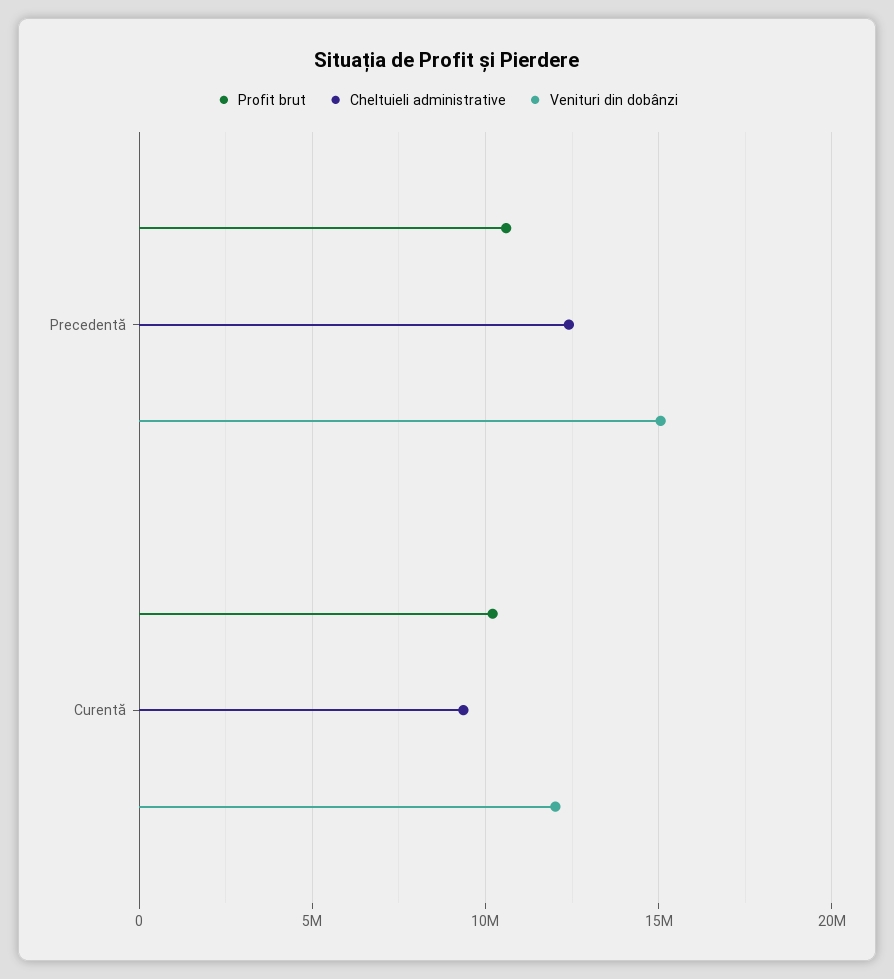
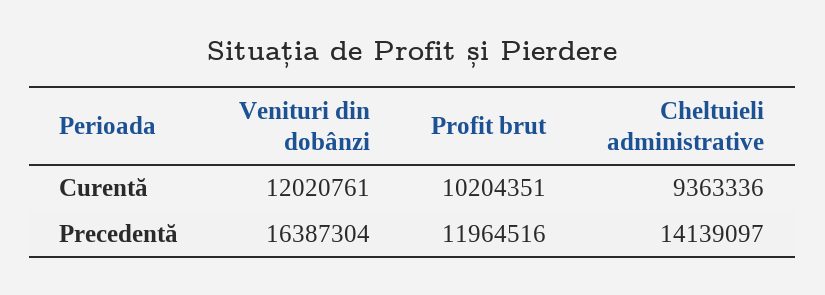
  {
    "Profit brut": {
-     "Precedentă": 10500000,
+     "Precedentă": 11964516,
      "Curentă": 10204351
    },
    "Cheltuieli administrative": {
-     "Precedentă": 12500000,
+     "Precedentă": 14139097,
      "Curentă": 9363336
    },
    "Venituri din dobânzi": {
-     "Precedentă": 15000000,
+     "Precedentă": 16387304,
      "Curentă": 12020761
    }
  }

